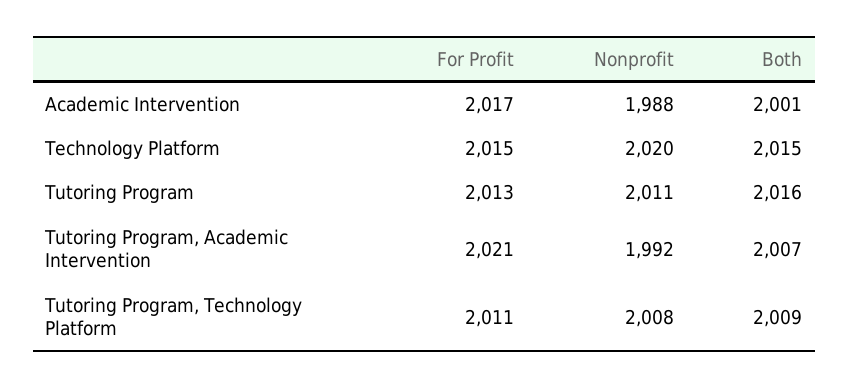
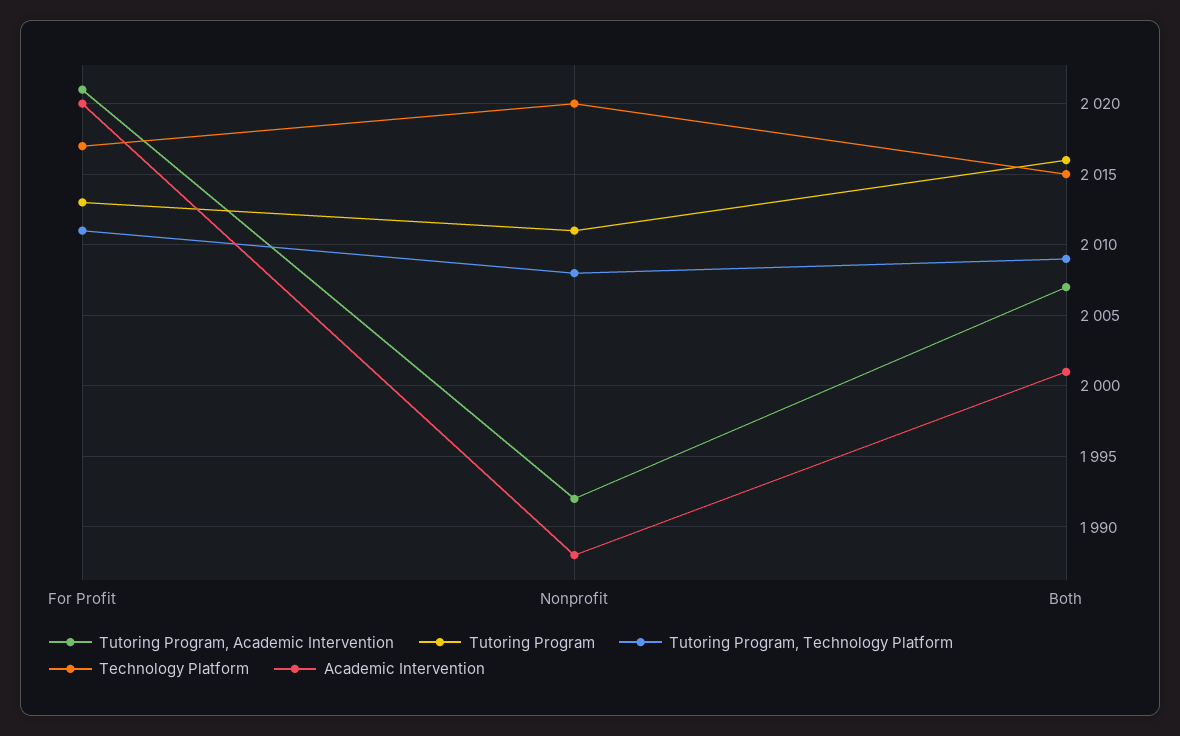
  {
    "Academic Intervention": {
-     "For Profit": 2017,
+     "For Profit": 2020,
      "Nonprofit": 1988,
      "Both": 2001
    },
    "Technology Platform": {
-     "For Profit": 2015,
+     "For Profit": 2017,
      "Nonprofit": 2020,
      "Both": 2015
    },
    "Tutoring Program": {
      "For Profit": 2013,
      "Nonprofit": 2011,
      "Both": 2016
    },
    "Tutoring Program, Academic Intervention": {
      "For Profit": 2021,
      "Nonprofit": 1992,
      "Both": 2007
    },
    "Tutoring Program, Technology Platform": {
      "For Profit": 2011,
      "Nonprofit": 2008,
      "Both": 2009
    }
  }

